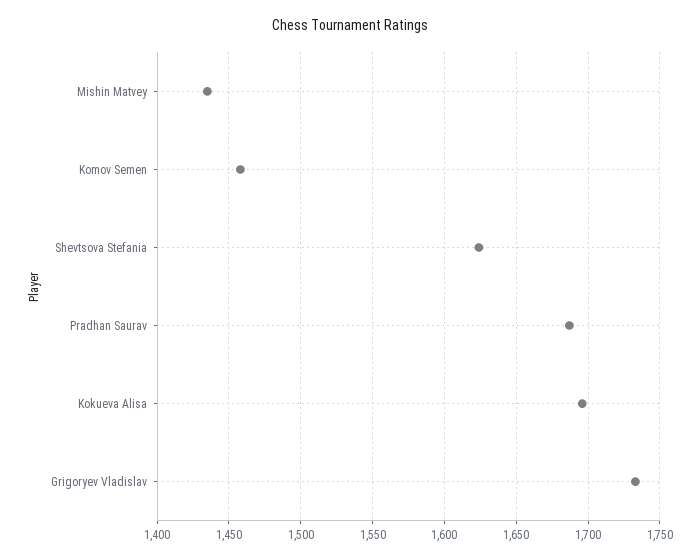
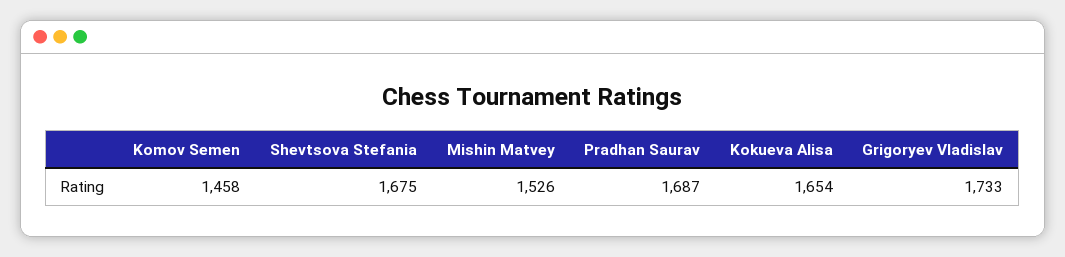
  {
-   "Mishin Matvey": 1435,
+   "Mishin Matvey": 1526,
    "Komov Semen": 1458,
-   "Shevtsova Stefania": 1625,
+   "Shevtsova Stefania": 1675,
    "Pradhan Saurav": 1687,
-   "Kokueva Alisa": 1695,
+   "Kokueva Alisa": 1654,
    "Grigoryev Vladislav": 1733
  }

